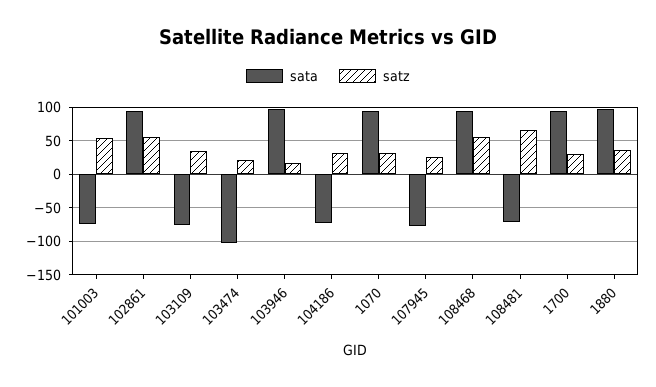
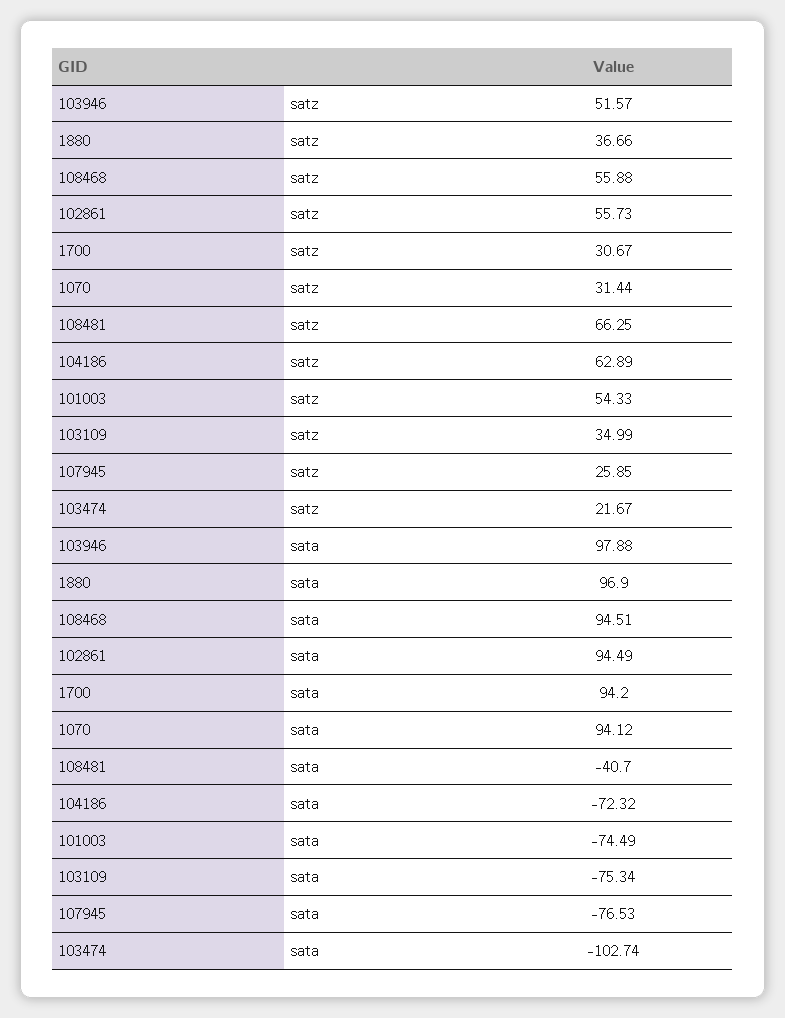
  {
    "sata": {
      "101003": -74.49,
      "102861": 94.49,
      "103109": -75.34,
      "103474": -102.74,
      "103946": 97.88,
      "104186": -72.32,
      "1070": 94.12,
      "107945": -76.53,
      "108468": 94.51,
-     "108481": -70,
+     "108481": -40.7,
      "1700": 94.2,
      "1880": 96.9
    },
    "satz": {
      "101003": 54.33,
      "102861": 55.73,
      "103109": 34.99,
      "103474": 21.67,
-     "103946": 20,
+     "103946": 51.57,
-     "104186": 30,
+     "104186": 62.89,
      "1070": 31.44,
      "107945": 25.85,
      "108468": 55.88,
      "108481": 66.25,
      "1700": 30.67,
      "1880": 36.66
    }
  }

